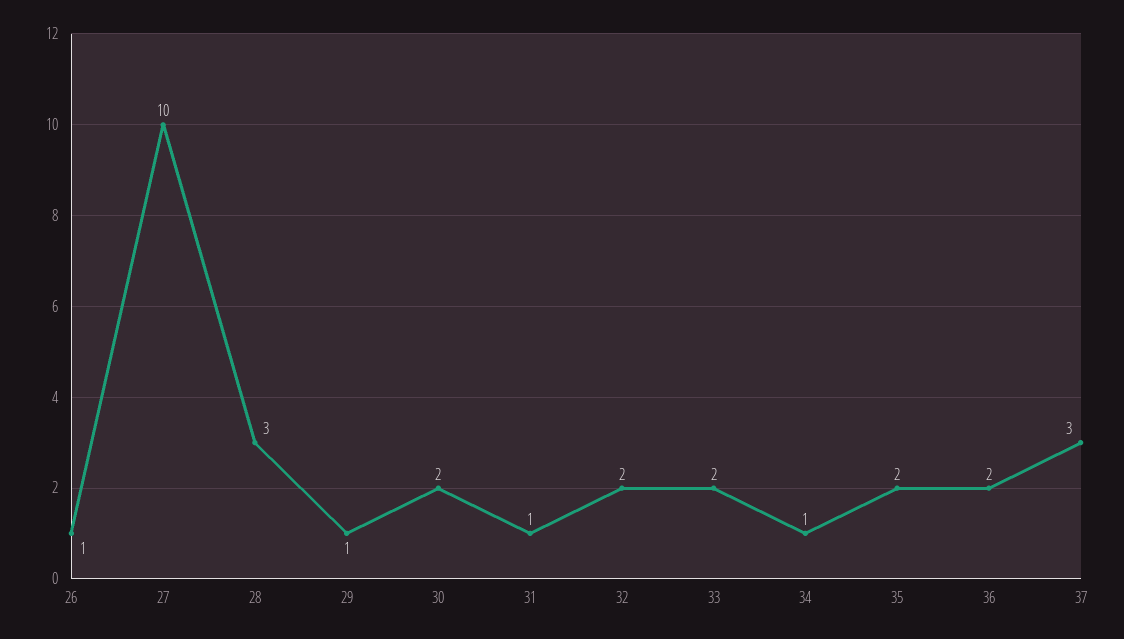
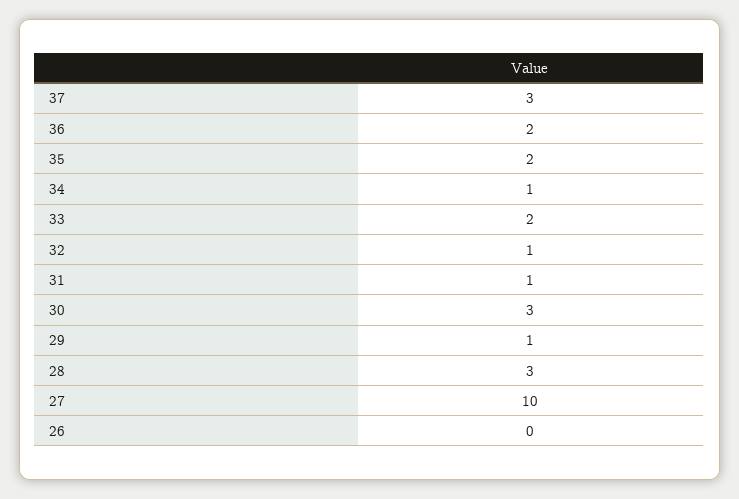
  {
-   "26": 1,
+   "26": 0,
    "27": 10,
    "28": 3,
    "29": 1,
-   "30": 2,
+   "30": 3,
    "31": 1,
-   "32": 2,
+   "32": 1,
    "33": 2,
    "34": 1,
    "35": 2,
    "36": 2,
    "37": 3
  }

